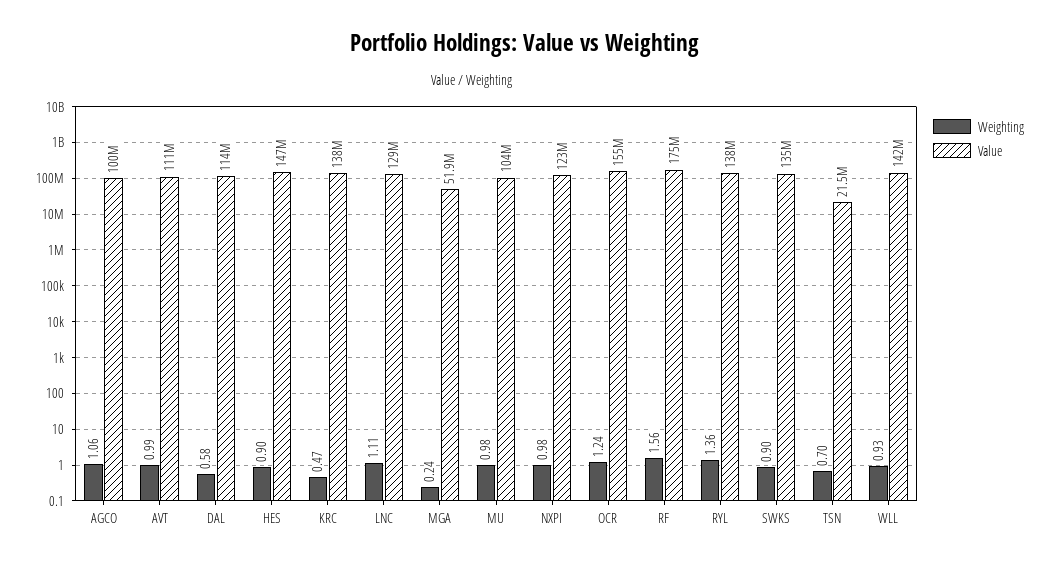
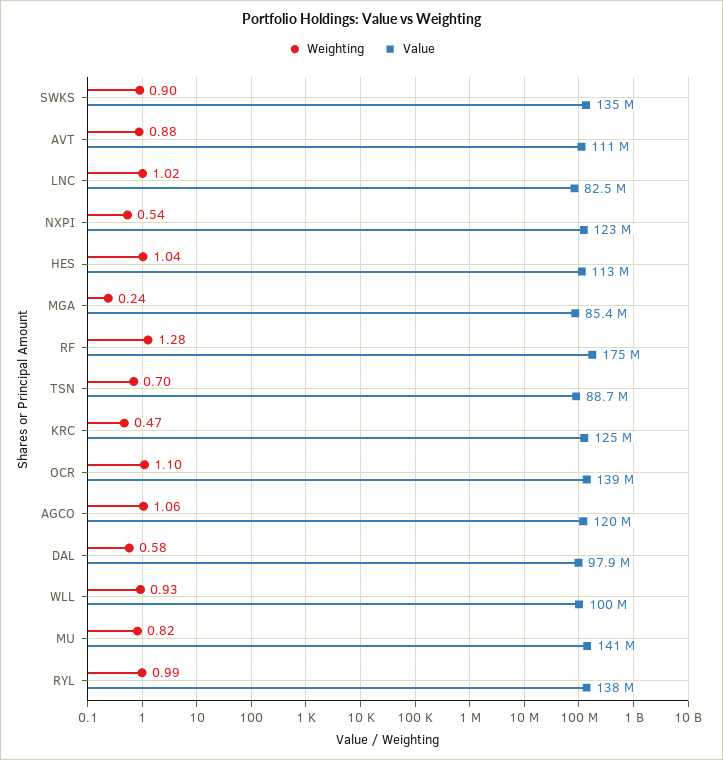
  {
    "Weighting": {
      "AGCO": 1.06,
-     "AVT": 0.99,
+     "AVT": 0.88,
      "DAL": 0.58,
-     "HES": 0.9,
+     "HES": 1.04,
      "KRC": 0.47,
-     "LNC": 1.11,
+     "LNC": 1.02,
      "MGA": 0.24,
-     "MU": 0.98,
+     "MU": 0.82,
-     "NXPI": 0.98,
+     "NXPI": 0.54,
-     "OCR": 1.24,
+     "OCR": 1.1,
-     "RF": 1.56,
+     "RF": 1.28,
-     "RYL": 1.36,
+     "RYL": 0.99,
      "SWKS": 0.9,
      "TSN": 0.7,
      "WLL": 0.93
    },
    "Value": {
-     "AGCO": 100000000,
+     "AGCO": 120000000,
      "AVT": 111000000,
-     "DAL": 114000000,
+     "DAL": 97900000,
-     "HES": 147000000,
+     "HES": 113000000,
-     "KRC": 138000000,
+     "KRC": 125000000,
-     "LNC": 129000000,
+     "LNC": 82500000,
-     "MGA": 51900000,
+     "MGA": 85400000,
-     "MU": 104000000,
+     "MU": 141000000,
      "NXPI": 123000000,
-     "OCR": 155000000,
+     "OCR": 139000000,
      "RF": 175000000,
      "RYL": 138000000,
      "SWKS": 135000000,
-     "TSN": 21500000,
+     "TSN": 88700000,
-     "WLL": 142000000
+     "WLL": 100000000
    }
  }

